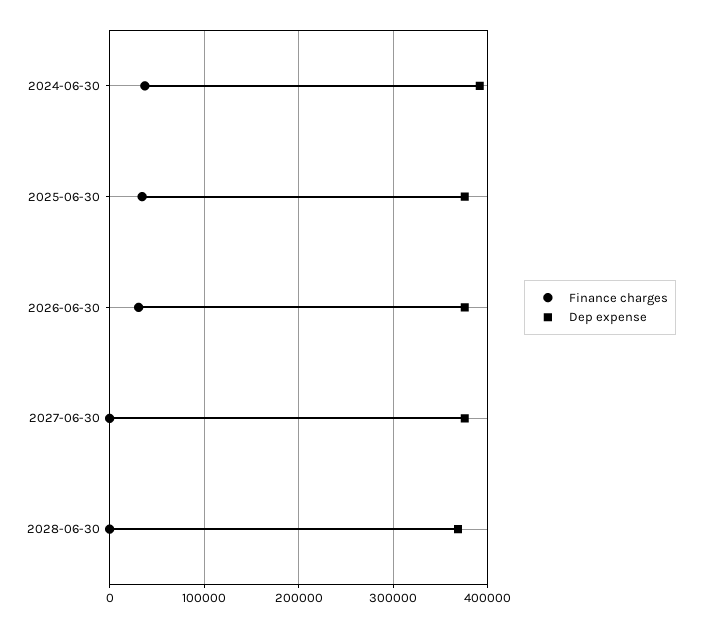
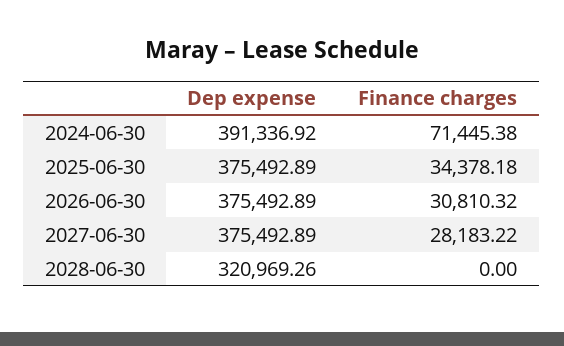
  {
    "Finance charges": {
-     "2024-06-30": 40000,
+     "2024-06-30": 71445.38,
      "2025-06-30": 34378.18,
      "2026-06-30": 30810.32,
-     "2027-06-30": 0,
+     "2027-06-30": 28183.22,
      "2028-06-30": 0
    },
    "Dep expense": {
      "2024-06-30": 391336.92,
      "2025-06-30": 375492.89,
      "2026-06-30": 375492.89,
      "2027-06-30": 375492.89,
-     "2028-06-30": 370000
+     "2028-06-30": 320969.26
    }
  }

